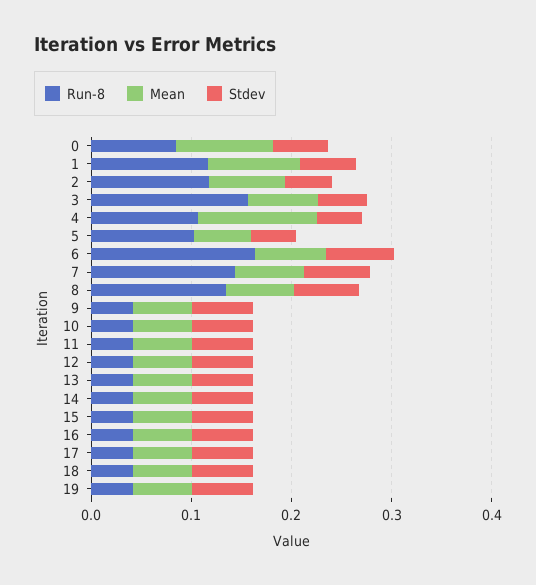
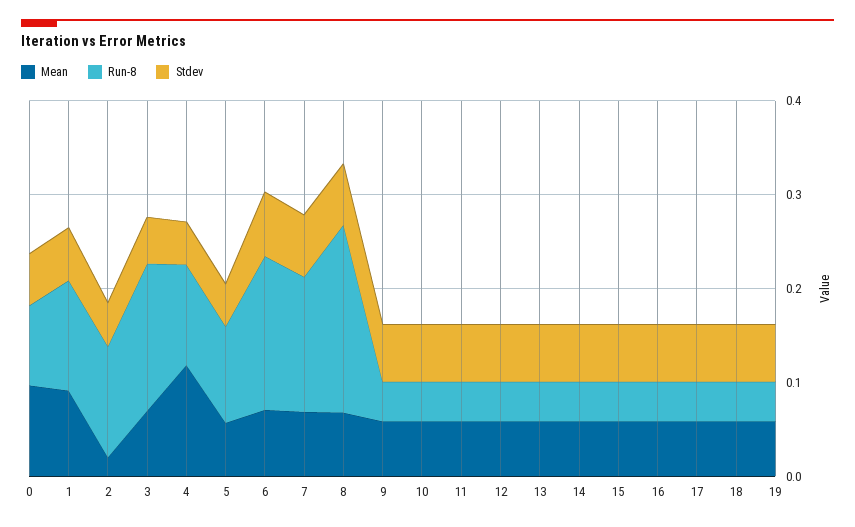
  {
    "Run-8": {
      "0": 0.08,
      "1": 0.12,
      "2": 0.12,
      "3": 0.16,
      "4": 0.1,
      "5": 0.1,
      "6": 0.16,
      "7": 0.14,
-     "8": 0.14,
+     "8": 0.2,
      "9": 0.04,
      "10": 0.04,
      "11": 0.04,
      "12": 0.04,
      "13": 0.04,
      "14": 0.04,
      "15": 0.04,
      "16": 0.04,
      "17": 0.04,
      "18": 0.04,
      "19": 0.04
    },
    "Mean": {
      "0": 0.1,
      "1": 0.1,
-     "2": 0.08,
+     "2": 0.02,
      "3": 0.06,
      "4": 0.12,
      "5": 0.06,
      "6": 0.08,
      "7": 0.06,
      "8": 0.06,
      "9": 0.06,
      "10": 0.06,
      "11": 0.06,
      "12": 0.06,
      "13": 0.06,
      "14": 0.06,
      "15": 0.06,
      "16": 0.06,
      "17": 0.06,
      "18": 0.06,
      "19": 0.06
    },
    "Stdev": {
      "0": 0.06,
      "1": 0.06,
      "2": 0.04,
      "3": 0.04,
      "4": 0.04,
      "5": 0.04,
      "6": 0.06,
      "7": 0.06,
      "8": 0.06,
      "9": 0.06,
      "10": 0.06,
      "11": 0.06,
      "12": 0.06,
      "13": 0.06,
      "14": 0.06,
      "15": 0.06,
      "16": 0.06,
      "17": 0.06,
      "18": 0.06,
      "19": 0.06
    }
  }

